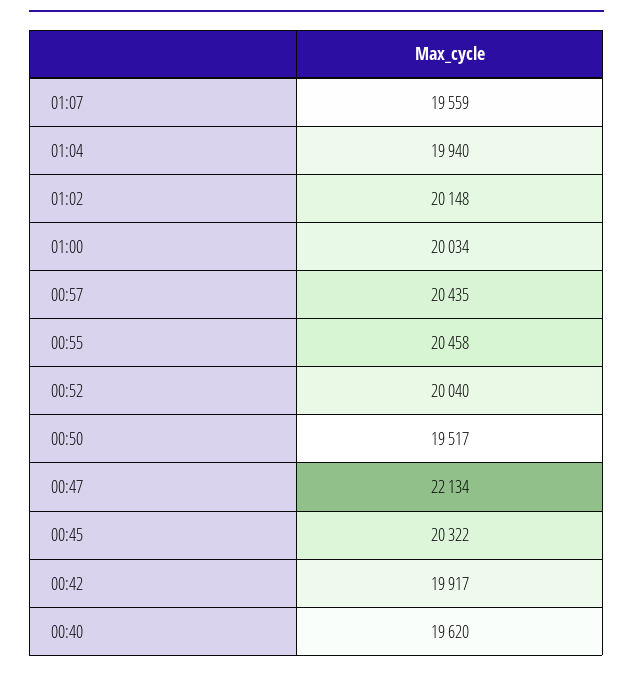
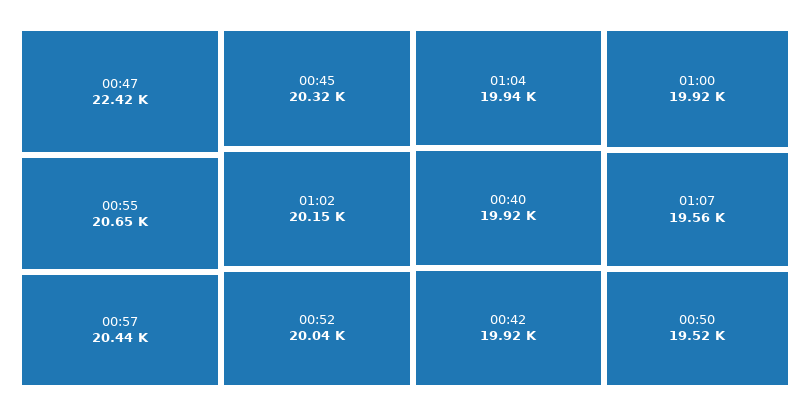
  {
    "01:07": 19559,
    "01:04": 19940,
    "01:02": 20148,
-   "01:00": 20034,
+   "01:00": 19920,
    "00:57": 20435,
-   "00:55": 20458,
+   "00:55": 20650,
    "00:52": 20040,
    "00:50": 19517,
-   "00:47": 22134,
+   "00:47": 22420,
    "00:45": 20322,
    "00:42": 19917,
-   "00:40": 19620
+   "00:40": 19920
  }

